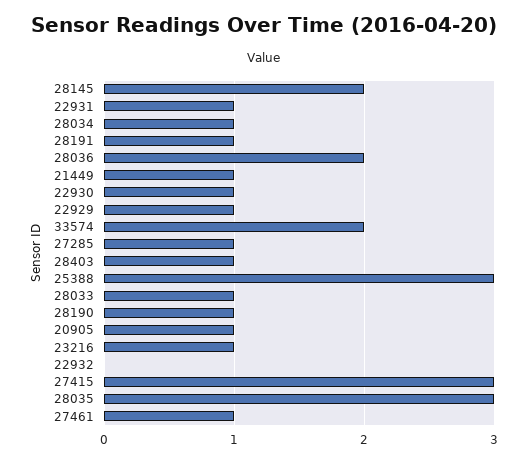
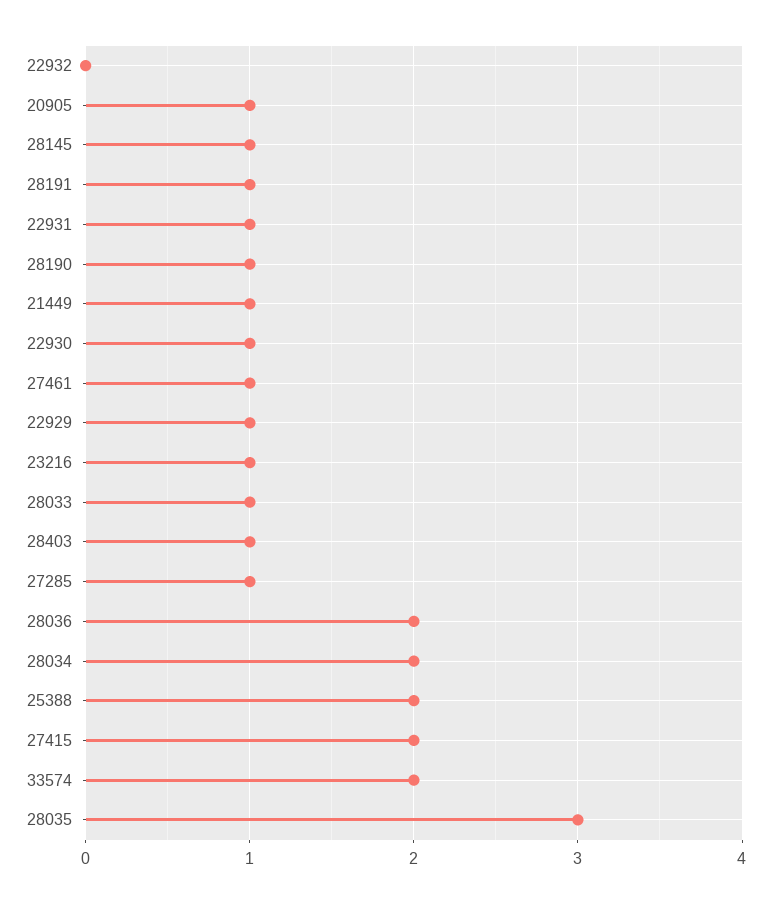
  {
-   "28145": 2,
+   "28145": 1,
    "22931": 1,
-   "28034": 1,
+   "28034": 2,
    "28191": 1,
    "28036": 2,
    "21449": 1,
    "22930": 1,
    "22929": 1,
    "33574": 2,
    "27285": 1,
    "28403": 1,
-   "25388": 3,
+   "25388": 2,
    "28033": 1,
    "28190": 1,
    "20905": 1,
    "23216": 1,
    "22932": 0,
-   "27415": 3,
+   "27415": 2,
    "28035": 3,
    "27461": 1
  }

